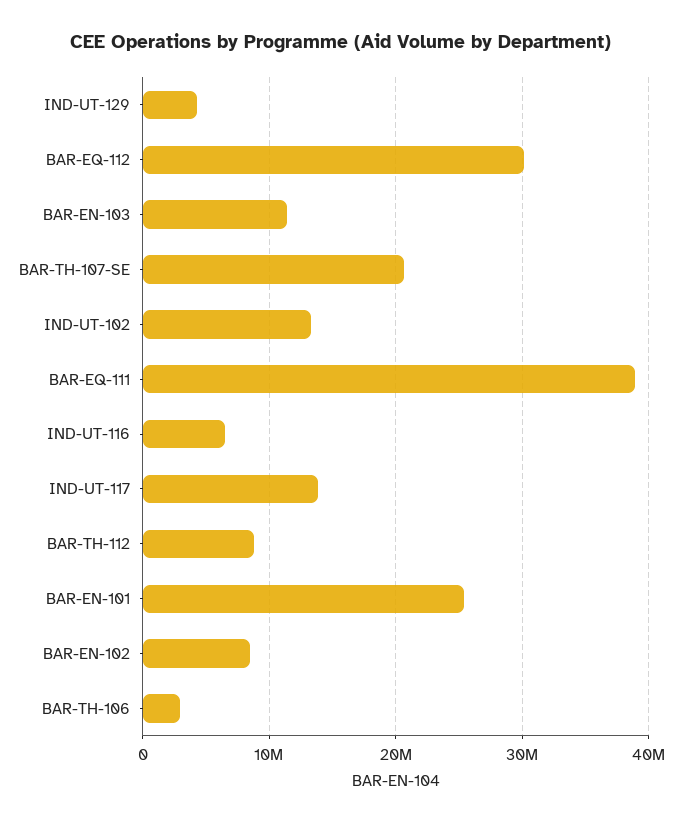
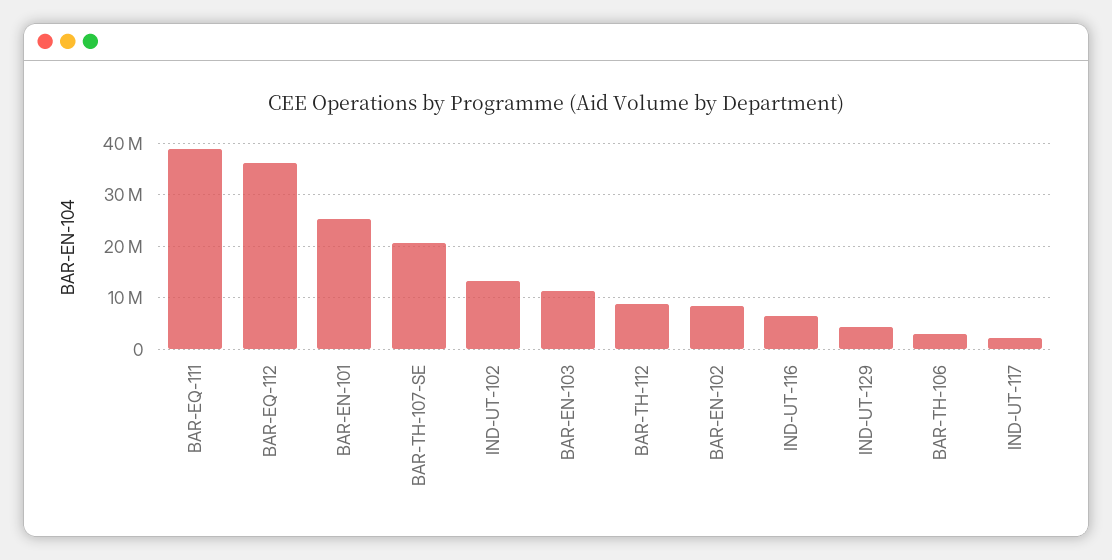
  {
    "IND-UT-129": 4000000,
-   "BAR-EQ-112": 30000000,
+   "BAR-EQ-112": 36000000,
    "BAR-EN-103": 11000000,
    "BAR-TH-107-SE": 21000000,
    "IND-UT-102": 13000000,
    "BAR-EQ-111": 39000000,
    "IND-UT-116": 7000000,
-   "IND-UT-117": 14000000,
+   "IND-UT-117": 2000000,
    "BAR-TH-112": 9000000,
    "BAR-EN-101": 25000000,
    "BAR-EN-102": 9000000,
    "BAR-TH-106": 3000000
  }

